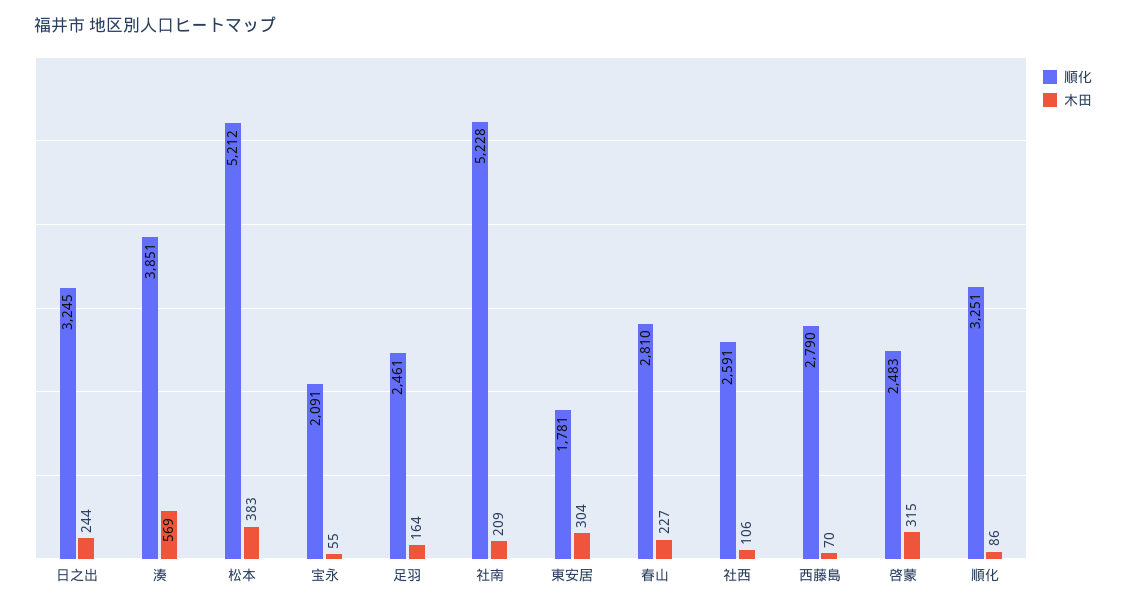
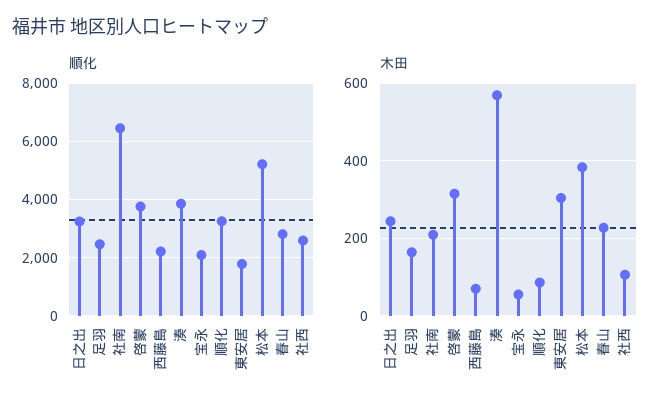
  {
    "順化": {
      "日之出": 3245,
      "湊": 3851,
      "松本": 5212,
      "宝永": 2091,
      "足羽": 2461,
-     "社南": 5228,
+     "社南": 6500,
      "東安居": 1781,
      "春山": 2810,
      "社西": 2591,
-     "西藤島": 2790,
+     "西藤島": 2250,
-     "啓蒙": 2483,
+     "啓蒙": 3750,
      "順化": 3251
    },
    "木田": {
      "日之出": 244,
      "湊": 569,
      "松本": 383,
      "宝永": 55,
      "足羽": 164,
      "社南": 209,
      "東安居": 304,
      "春山": 227,
      "社西": 106,
      "西藤島": 70,
      "啓蒙": 315,
      "順化": 86
    }
  }

